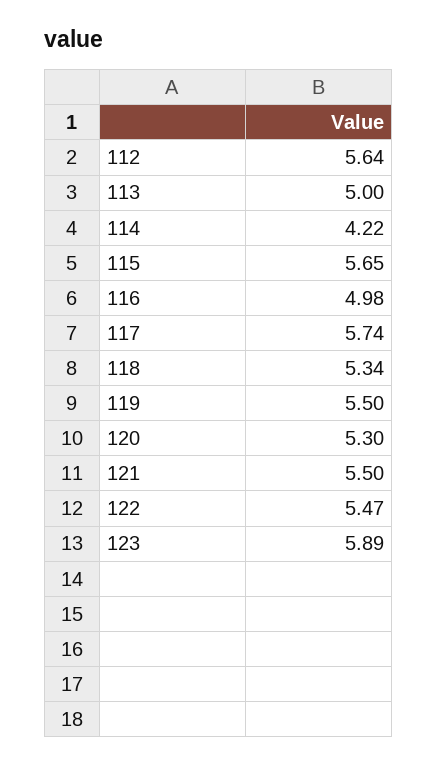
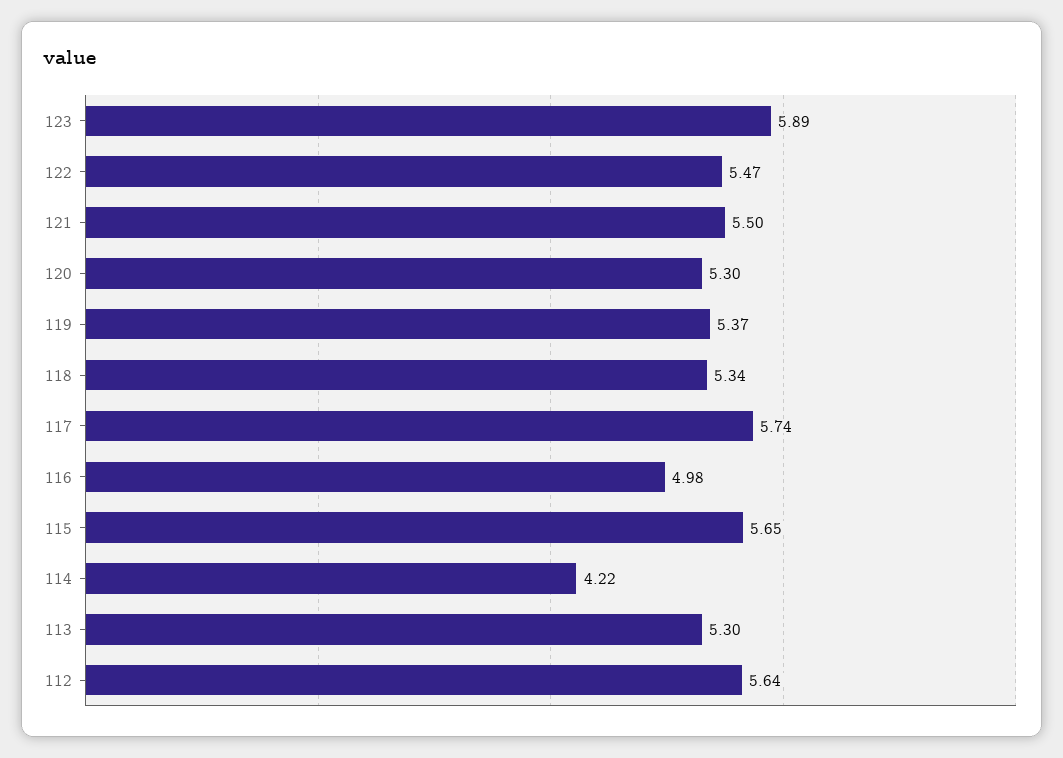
  {
    "112": 5.64,
-   "113": 5,
+   "113": 5.3,
    "114": 4.22,
    "115": 5.65,
    "116": 4.98,
    "117": 5.74,
    "118": 5.34,
-   "119": 5.5,
+   "119": 5.37,
    "120": 5.3,
    "121": 5.5,
    "122": 5.47,
    "123": 5.89
  }

